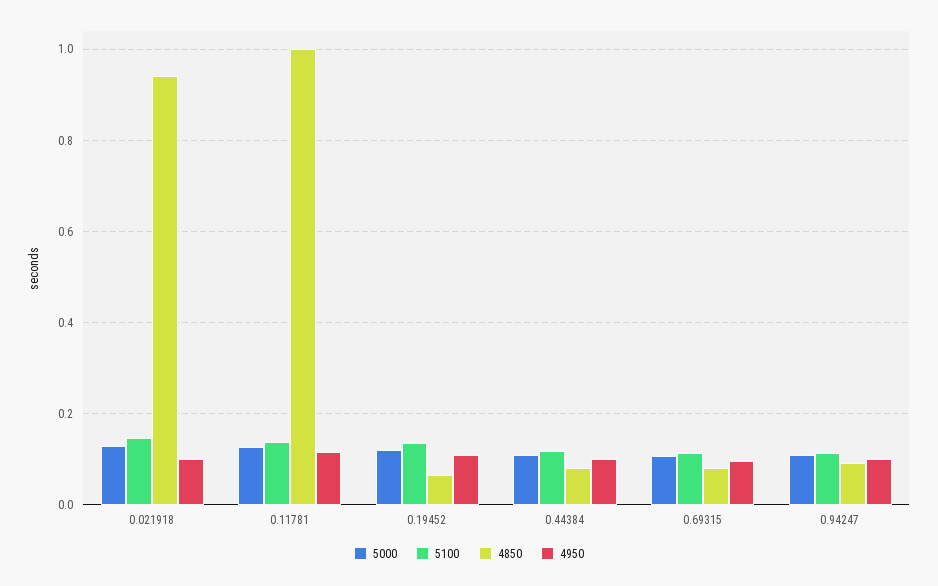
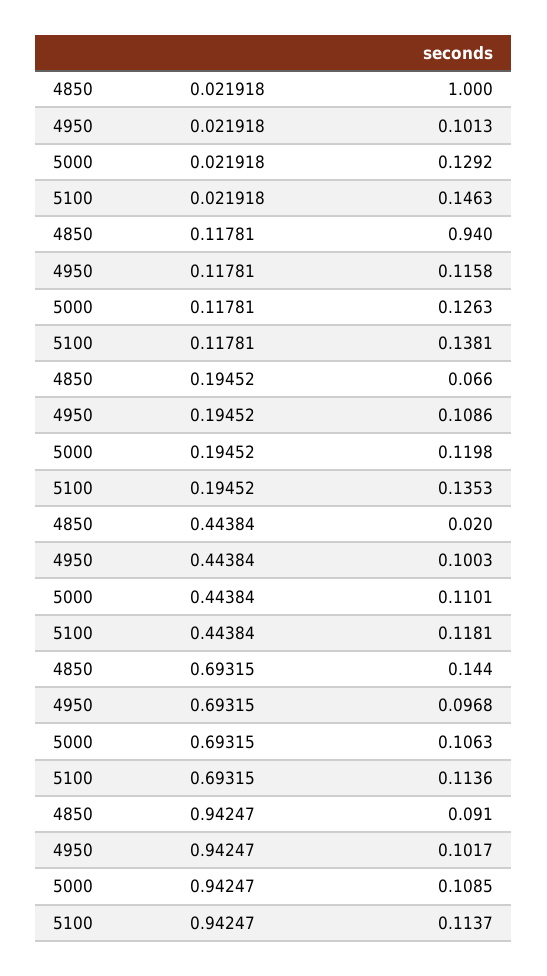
  {
    "5000": {
      "0.021918": 0.1292,
      "0.11781": 0.1263,
      "0.19452": 0.1198,
      "0.44384": 0.1101,
      "0.69315": 0.1063,
      "0.94247": 0.1085
    },
    "5100": {
      "0.021918": 0.1463,
      "0.11781": 0.1381,
      "0.19452": 0.1353,
      "0.44384": 0.1181,
      "0.69315": 0.1136,
      "0.94247": 0.1137
    },
    "4850": {
-     "0.021918": 0.94,
+     "0.021918": 1,
-     "0.11781": 1,
+     "0.11781": 0.94,
      "0.19452": 0.066,
-     "0.44384": 0.08,
+     "0.44384": 0.02,
-     "0.69315": 0.08,
+     "0.69315": 0.144,
      "0.94247": 0.091
    },
    "4950": {
      "0.021918": 0.1013,
      "0.11781": 0.1158,
      "0.19452": 0.1086,
      "0.44384": 0.1003,
      "0.69315": 0.0968,
      "0.94247": 0.1017
    }
  }

